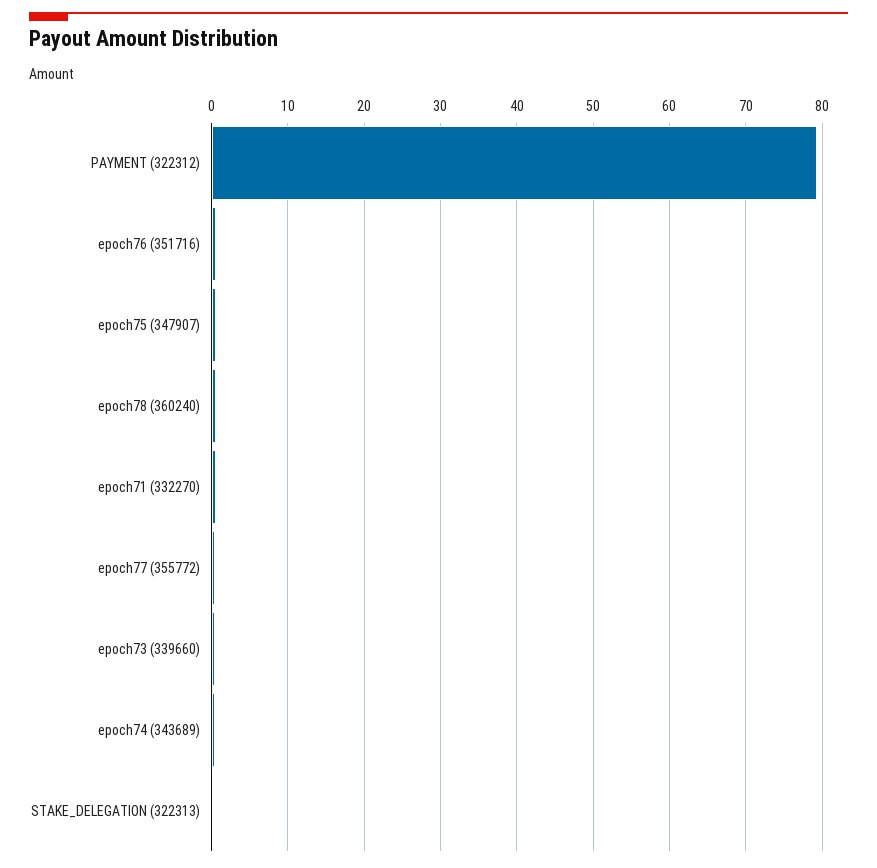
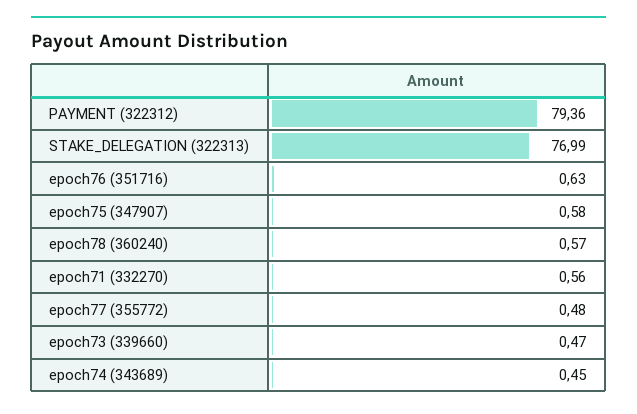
  {
    "PAYMENT (322312)": 79.36,
    "epoch76 (351716)": 0.63,
    "epoch75 (347907)": 0.58,
    "epoch78 (360240)": 0.57,
    "epoch71 (332270)": 0.56,
    "epoch77 (355772)": 0.48,
    "epoch73 (339660)": 0.47,
    "epoch74 (343689)": 0.45,
-   "STAKE_DELEGATION (322313)": 0
+   "STAKE_DELEGATION (322313)": 76.99
  }

